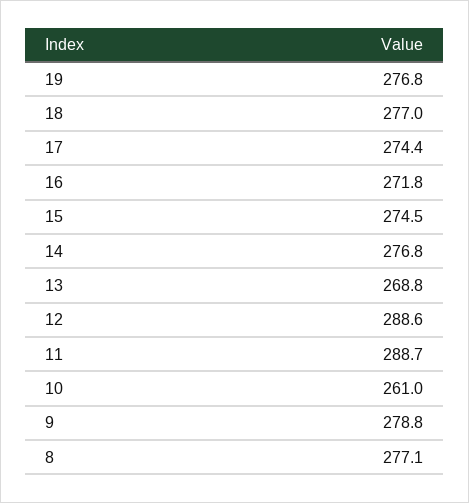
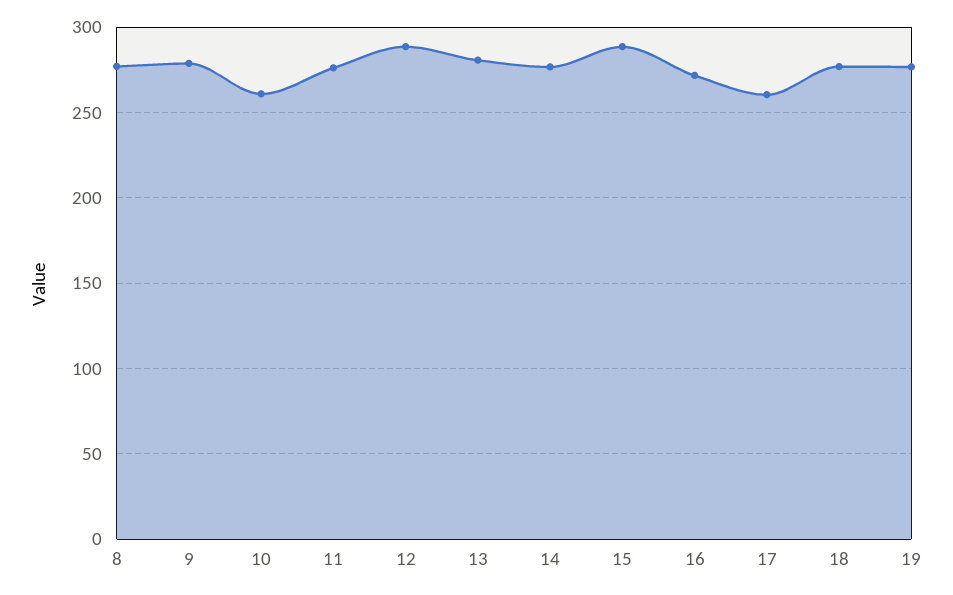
  {
    "19": 276.8,
    "18": 277,
-   "17": 274.4,
+   "17": 260,
    "16": 271.8,
-   "15": 274.5,
+   "15": 290,
    "14": 276.8,
-   "13": 268.8,
+   "13": 280,
    "12": 288.6,
-   "11": 288.7,
+   "11": 275,
    "10": 261,
    "9": 278.8,
    "8": 277.1
  }

